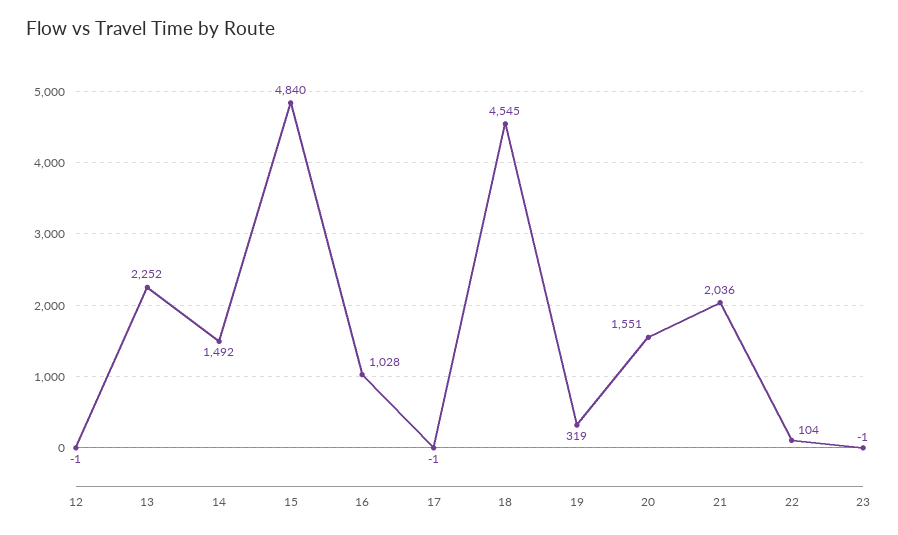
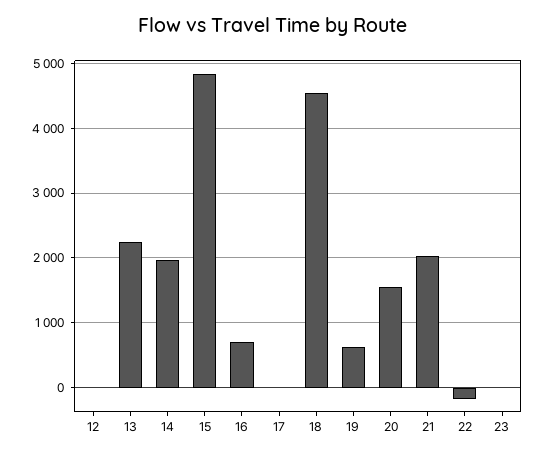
  {
    "12": -1,
    "13": 2252,
-   "14": 1492,
+   "14": 2000,
    "15": 4840,
-   "16": 1028,
+   "16": 700,
    "17": -1,
    "18": 4545,
-   "19": 319,
+   "19": 600,
    "20": 1551,
    "21": 2036,
-   "22": 104,
+   "22": -200,
    "23": -1
  }

